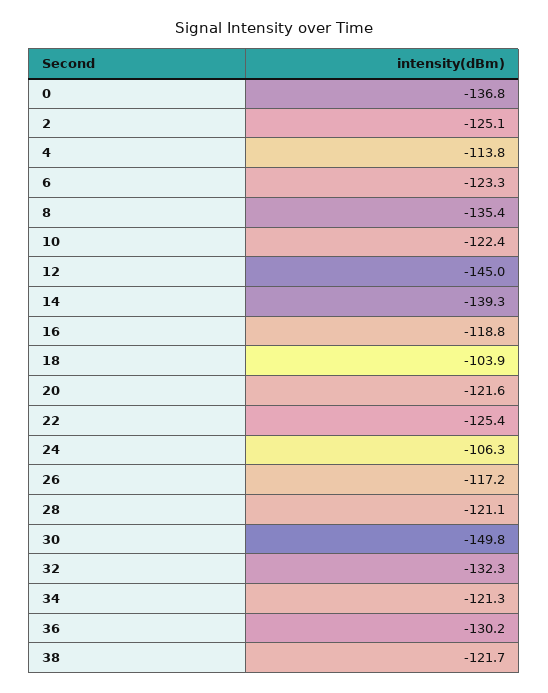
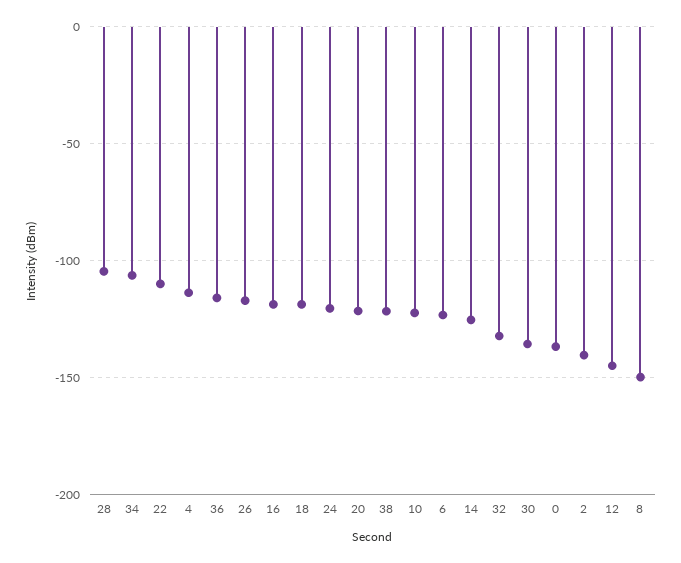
  {
    "0": -136.8,
-   "2": -125.1,
+   "2": -140,
    "4": -113.8,
    "6": -123.3,
-   "8": -135.4,
+   "8": -150,
    "10": -122.4,
    "12": -145,
-   "14": -139.3,
+   "14": -125,
    "16": -118.8,
-   "18": -103.9,
+   "18": -120,
    "20": -121.6,
-   "22": -125.4,
+   "22": -110,
-   "24": -106.3,
+   "24": -120,
    "26": -117.2,
-   "28": -121.1,
+   "28": -105,
-   "30": -149.8,
+   "30": -135,
    "32": -132.3,
-   "34": -121.3,
+   "34": -105,
-   "36": -130.2,
+   "36": -115,
    "38": -121.7
  }

